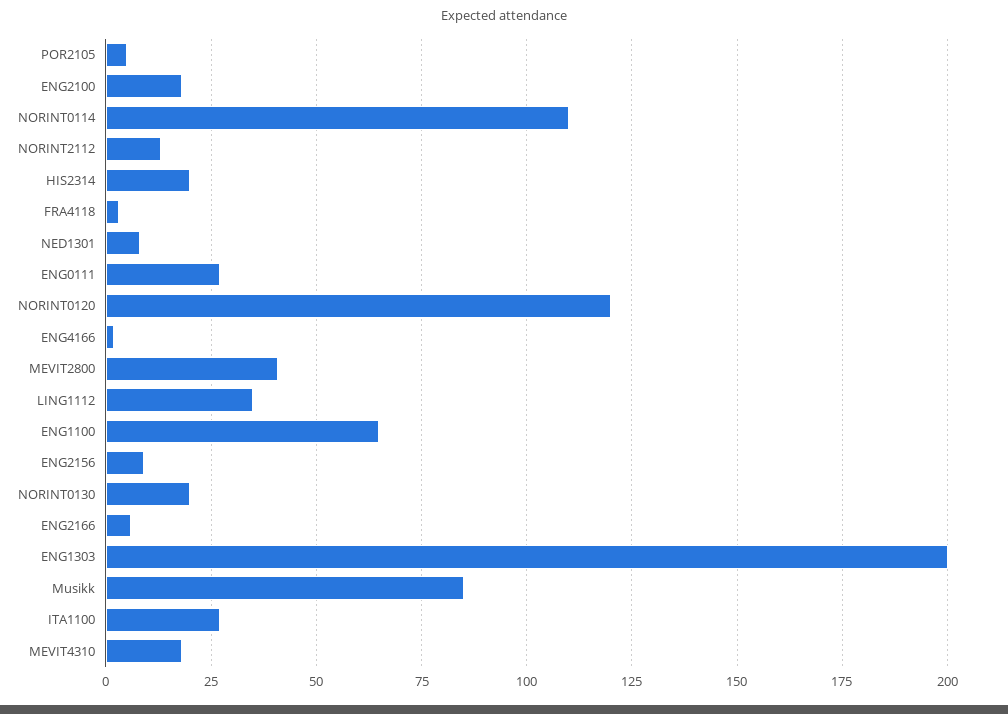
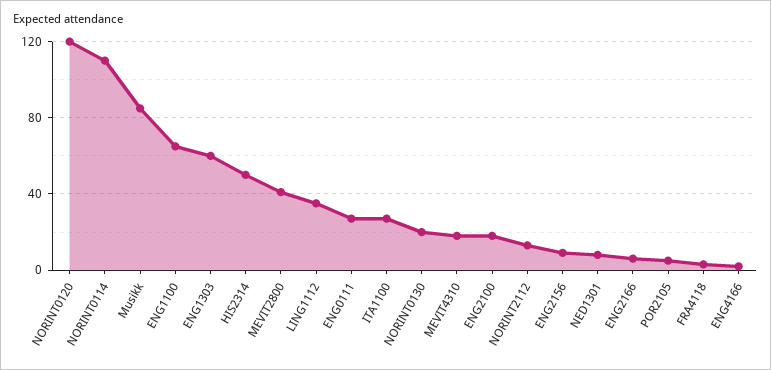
  {
    "POR2105": 5,
    "ENG2100": 20,
    "NORINT0114": 110,
    "NORINT2112": 15,
-   "HIS2314": 20,
+   "HIS2314": 50,
    "FRA4118": 5,
    "NED1301": 10,
    "ENG0111": 25,
    "NORINT0120": 120,
    "ENG4166": 0,
    "MEVIT2800": 40,
    "LING1112": 35,
    "ENG1100": 65,
    "ENG2156": 10,
    "NORINT0130": 20,
    "ENG2166": 5,
-   "ENG1303": 200,
+   "ENG1303": 60,
    "Musikk": 85,
    "ITA1100": 25,
    "MEVIT4310": 20
  }

